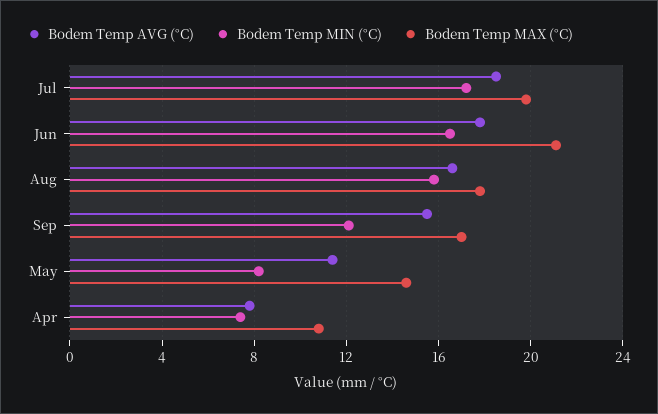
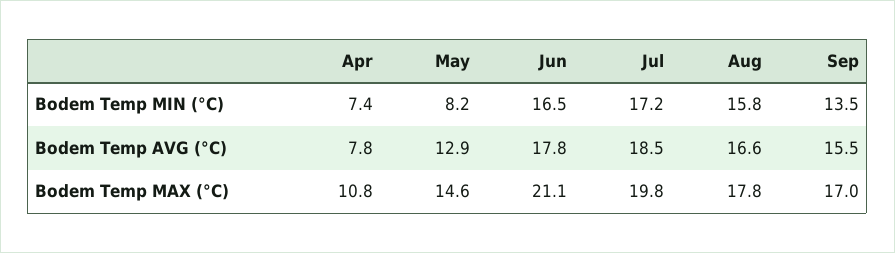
  {
    "Bodem Temp AVG (°C)": {
      "Jul": 18.5,
      "Jun": 17.8,
      "Aug": 16.6,
      "Sep": 15.5,
-     "May": 11.5,
+     "May": 12.9,
      "Apr": 7.8
    },
    "Bodem Temp MIN (°C)": {
      "Jul": 17.2,
      "Jun": 16.5,
      "Aug": 15.8,
-     "Sep": 12,
+     "Sep": 13.5,
      "May": 8.2,
      "Apr": 7.4
    },
    "Bodem Temp MAX (°C)": {
      "Jul": 19.8,
      "Jun": 21.1,
      "Aug": 17.8,
      "Sep": 17,
      "May": 14.6,
      "Apr": 10.8
    }
  }

